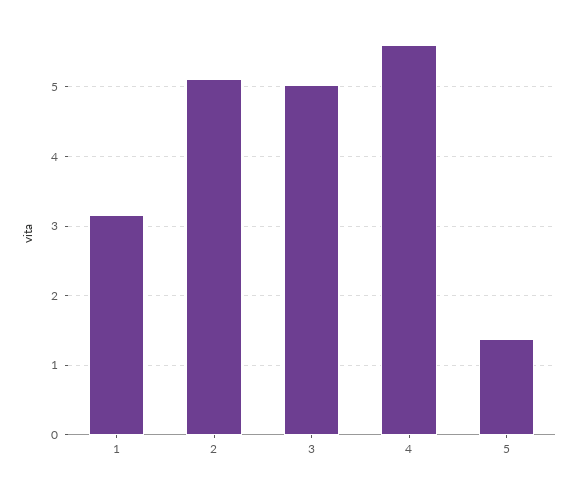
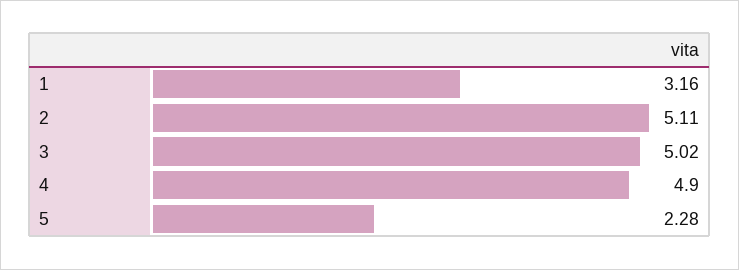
  {
    "1": 3.16,
    "2": 5.11,
    "3": 5.02,
-   "4": 5.6,
+   "4": 4.9,
-   "5": 1.4
+   "5": 2.28
  }

